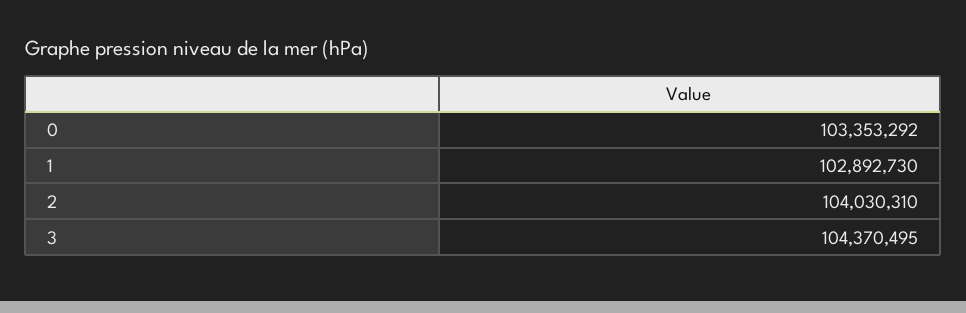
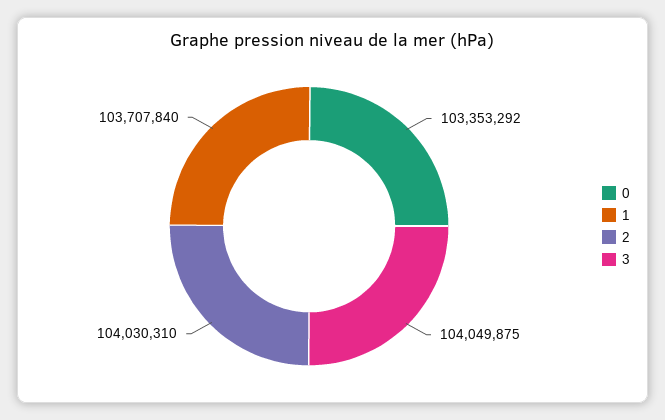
  {
    "0": 103353292,
-   "1": 102892730,
+   "1": 103707840,
    "2": 104030310,
-   "3": 104370495
+   "3": 104049875
  }

